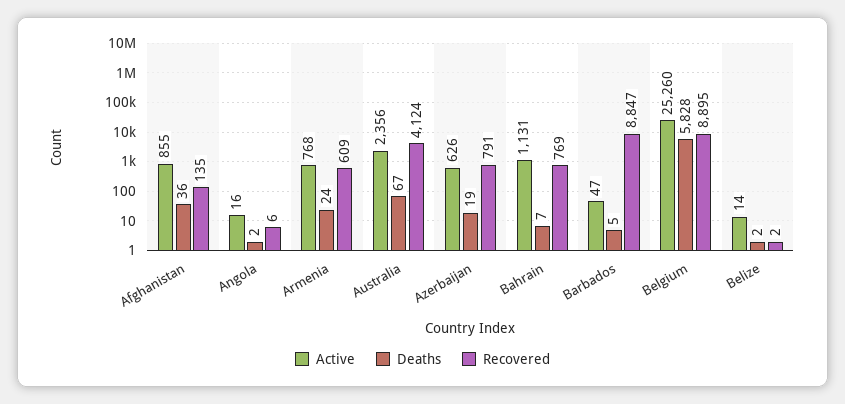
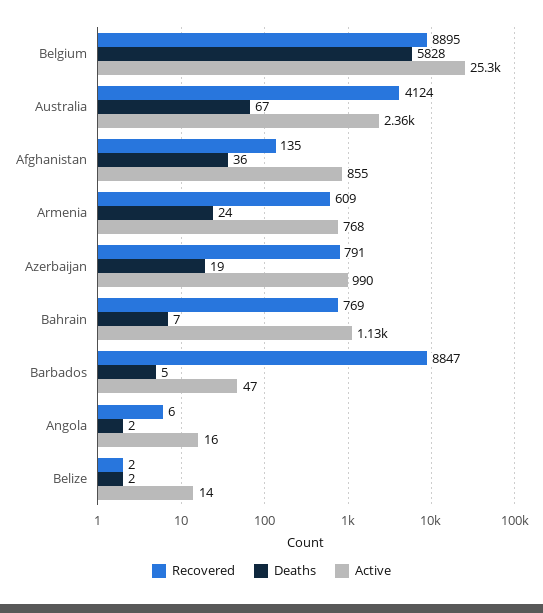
  {
    "Active": {
      "Afghanistan": 855,
      "Angola": 16,
      "Armenia": 768,
      "Australia": 2356,
-     "Azerbaijan": 626,
+     "Azerbaijan": 990,
      "Bahrain": 1131,
      "Barbados": 47,
      "Belgium": 25260,
      "Belize": 14
    },
    "Deaths": {
      "Afghanistan": 36,
      "Angola": 2,
      "Armenia": 24,
      "Australia": 67,
      "Azerbaijan": 19,
      "Bahrain": 7,
      "Barbados": 5,
      "Belgium": 5828,
      "Belize": 2
    },
    "Recovered": {
      "Afghanistan": 135,
      "Angola": 6,
      "Armenia": 609,
      "Australia": 4124,
      "Azerbaijan": 791,
      "Bahrain": 769,
      "Barbados": 8847,
      "Belgium": 8895,
      "Belize": 2
    }
  }

